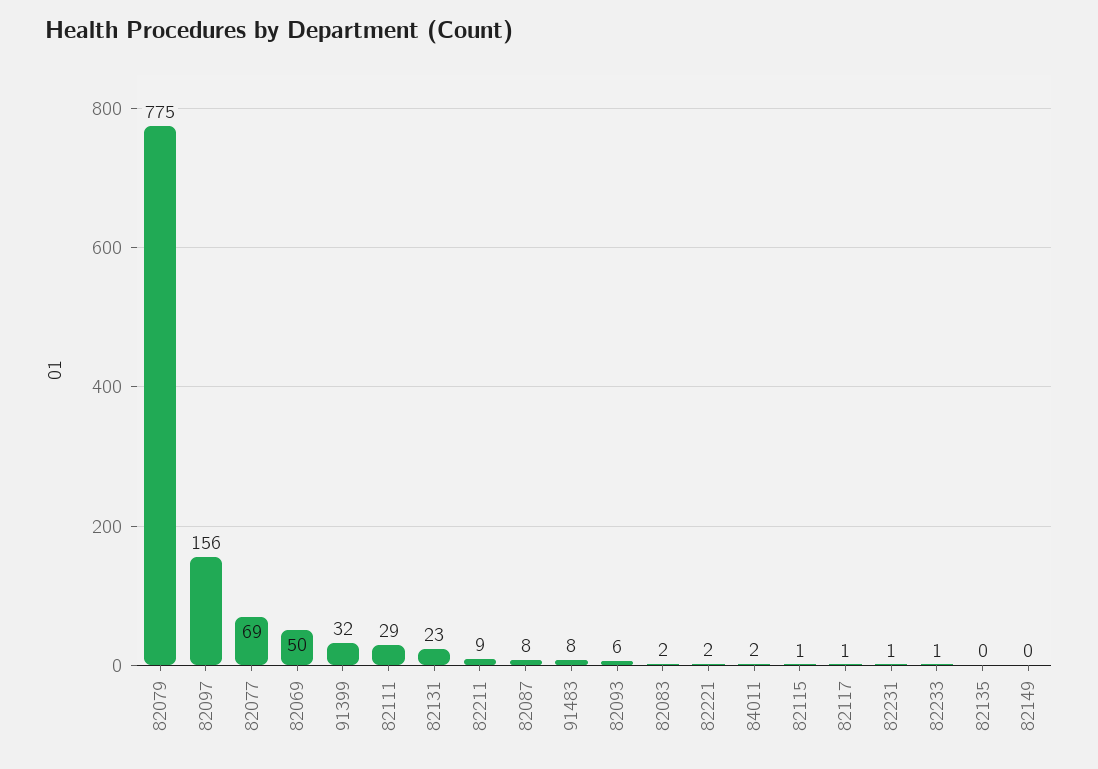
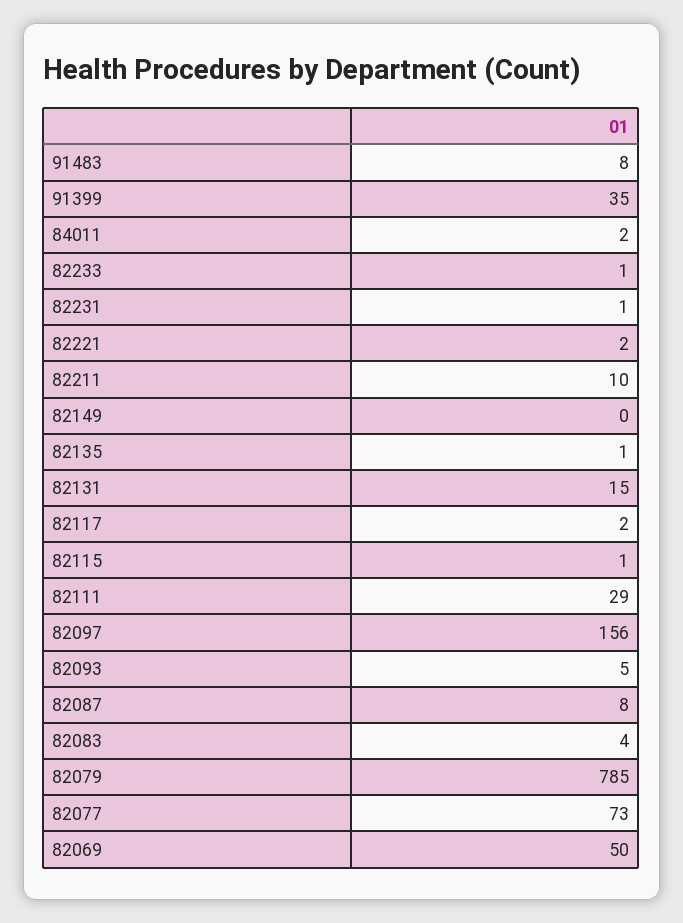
  {
-   "82079": 775,
+   "82079": 785,
    "82097": 156,
-   "82077": 69,
+   "82077": 73,
    "82069": 50,
-   "91399": 32,
+   "91399": 35,
    "82111": 29,
-   "82131": 23,
+   "82131": 15,
-   "82211": 9,
+   "82211": 10,
    "82087": 8,
    "91483": 8,
-   "82093": 6,
+   "82093": 5,
-   "82083": 2,
+   "82083": 4,
    "82221": 2,
    "84011": 2,
    "82115": 1,
-   "82117": 1,
+   "82117": 2,
    "82231": 1,
    "82233": 1,
-   "82135": 0,
+   "82135": 1,
    "82149": 0
  }

